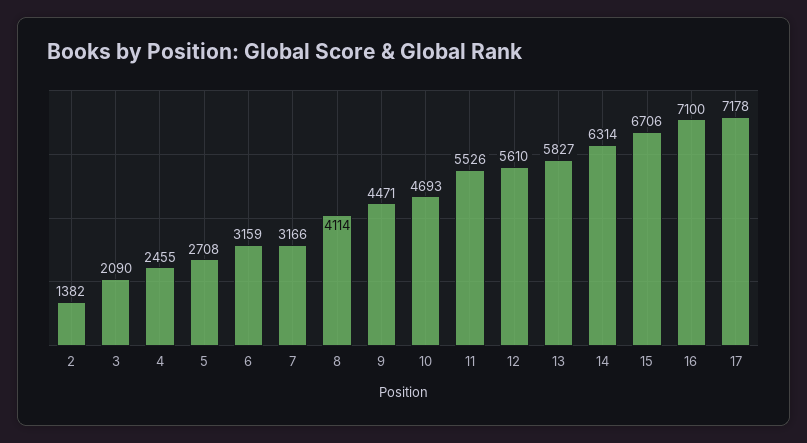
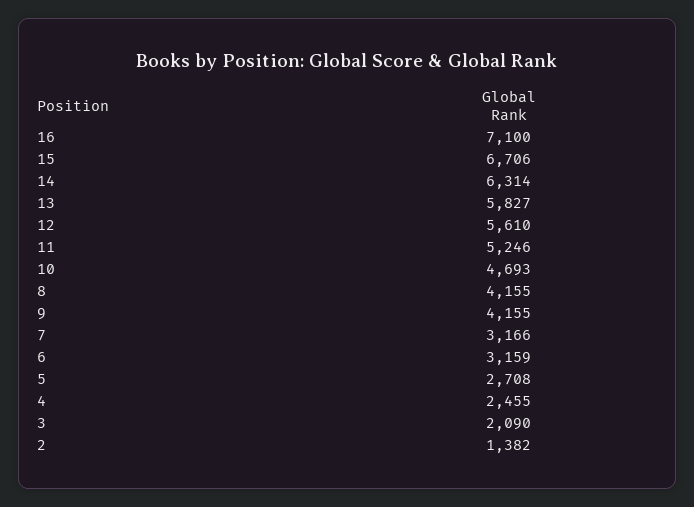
  {
    "2": 1382,
    "3": 2090,
    "4": 2455,
    "5": 2708,
    "6": 3159,
    "7": 3166,
-   "8": 4114,
+   "8": 4155,
-   "9": 4471,
+   "9": 4155,
    "10": 4693,
-   "11": 5526,
+   "11": 5246,
    "12": 5610,
    "13": 5827,
    "14": 6314,
    "15": 6706,
-   "16": 7100,
+   "16": 7100
-   "17": 7178
  }

